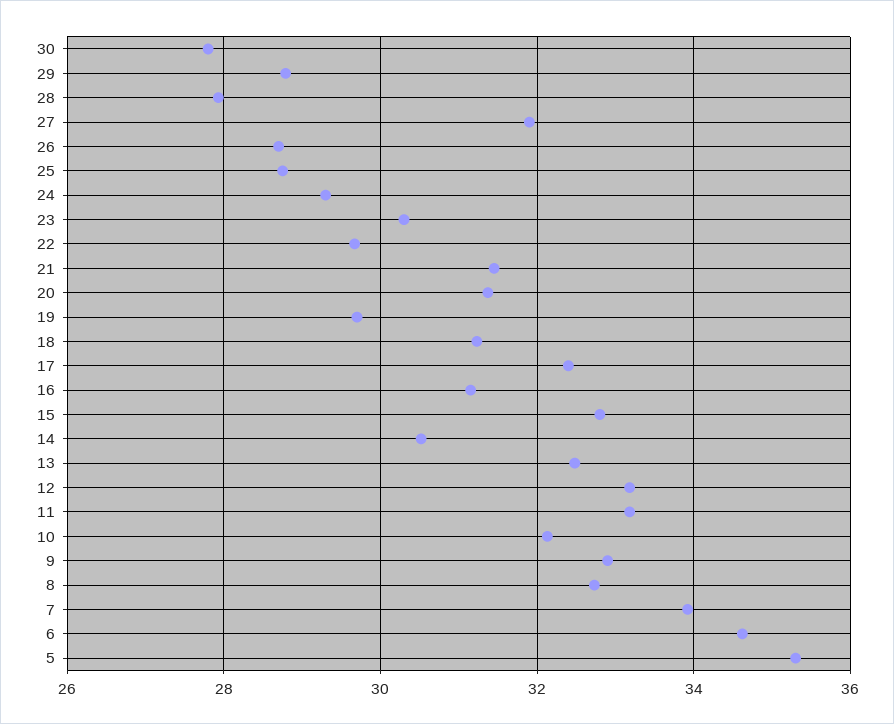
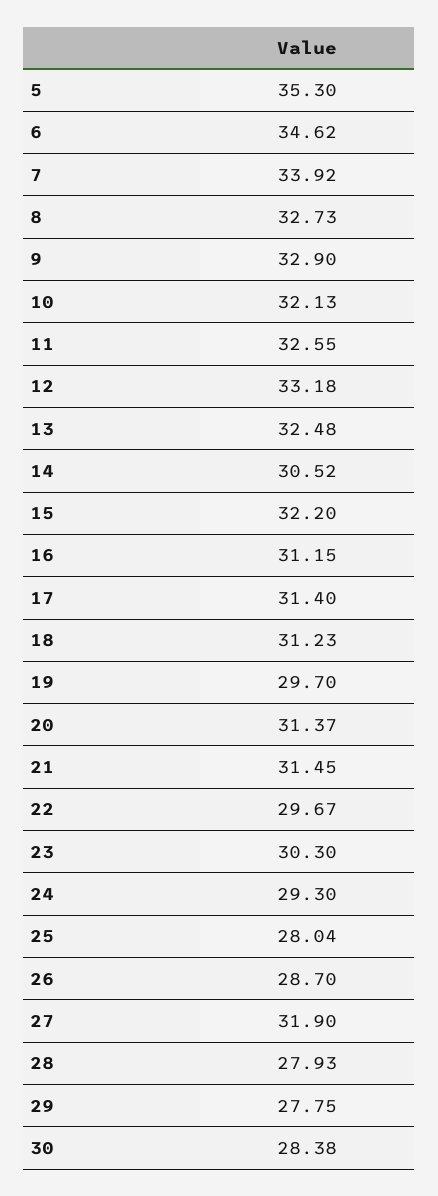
  {
-   "30": 27.8,
+   "30": 28.38,
-   "29": 28.8,
+   "29": 27.75,
    "28": 27.93,
    "27": 31.9,
    "26": 28.7,
-   "25": 28.8,
+   "25": 28.04,
    "24": 29.3,
    "23": 30.3,
    "22": 29.67,
    "21": 31.45,
    "20": 31.37,
    "19": 29.7,
    "18": 31.23,
-   "17": 32.4,
+   "17": 31.4,
    "16": 31.15,
-   "15": 32.8,
+   "15": 32.2,
    "14": 30.52,
    "13": 32.48,
    "12": 33.18,
-   "11": 33.2,
+   "11": 32.55,
    "10": 32.13,
    "9": 32.9,
    "8": 32.73,
    "7": 33.92,
    "6": 34.62,
    "5": 35.3
  }

